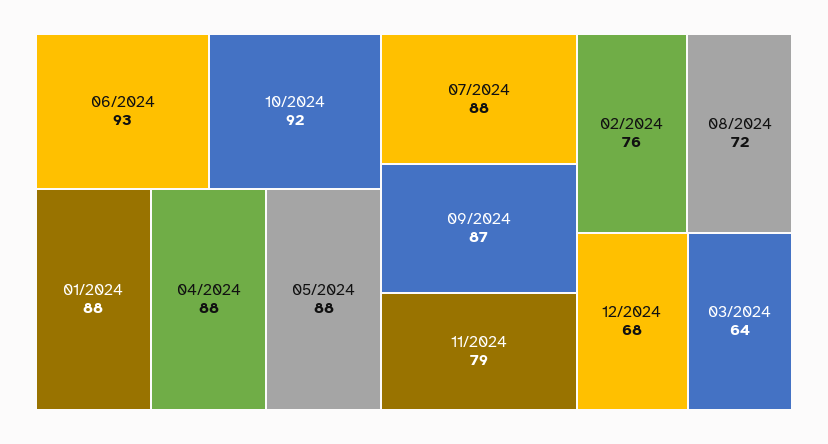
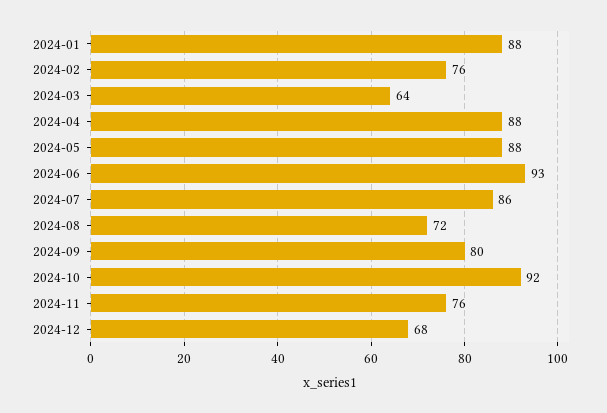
  {
    "06/2024": 93,
    "10/2024": 92,
    "01/2024": 88,
    "04/2024": 88,
    "05/2024": 88,
-   "07/2024": 88,
+   "07/2024": 86,
-   "09/2024": 87,
+   "09/2024": 80,
-   "11/2024": 79,
+   "11/2024": 76,
    "02/2024": 76,
    "08/2024": 72,
    "12/2024": 68,
    "03/2024": 64
  }

